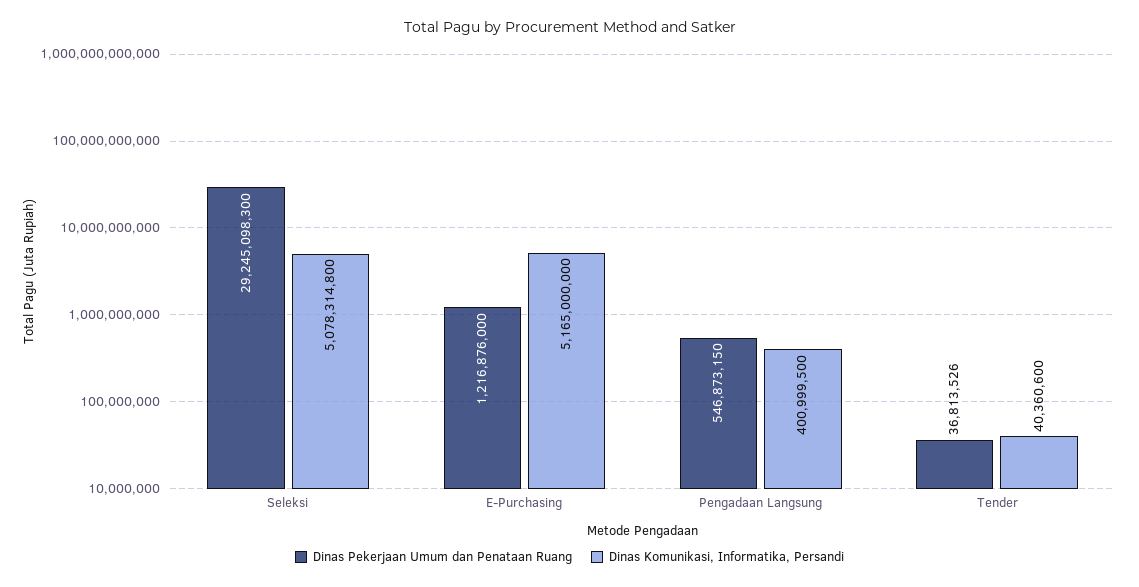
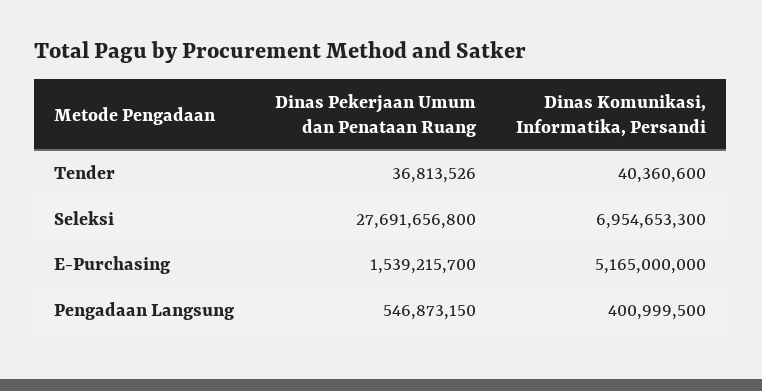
  {
    "Dinas Pekerjaan Umum dan Penataan Ruang": {
-     "Seleksi": 29245098300,
+     "Seleksi": 27691656800,
-     "E-Purchasing": 1216876000,
+     "E-Purchasing": 1539215700,
      "Pengadaan Langsung": 546873150,
      "Tender": 36813526
    },
    "Dinas Komunikasi, Informatika, Persandi": {
-     "Seleksi": 5078314800,
+     "Seleksi": 6954653300,
      "E-Purchasing": 5165000000,
      "Pengadaan Langsung": 400999500,
      "Tender": 40360600
    }
  }

